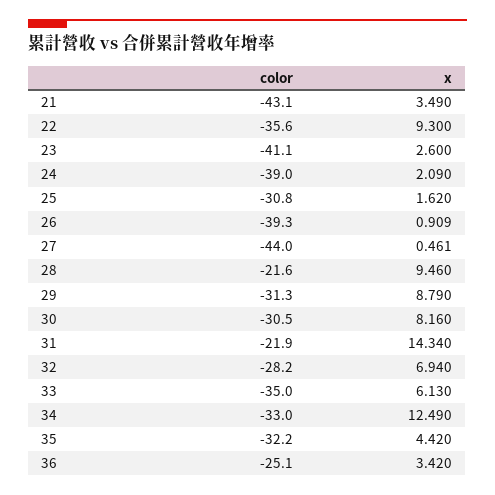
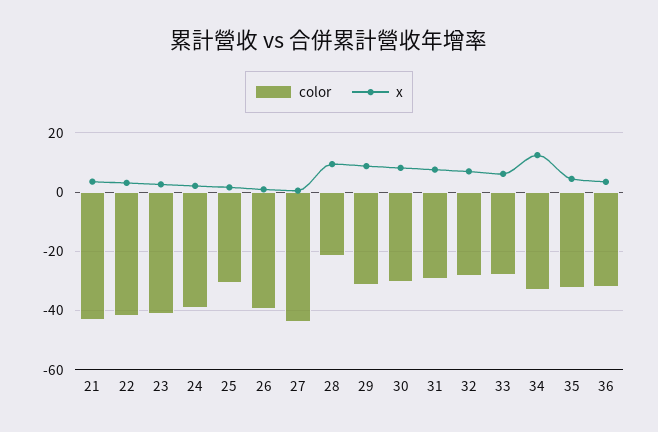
  {
    "color": {
      "21": -43.1,
-     "22": -35.6,
+     "22": -42.5,
      "23": -41.1,
      "24": -39,
      "25": -30.8,
      "26": -39.3,
      "27": -44,
      "28": -21.6,
      "29": -31.3,
      "30": -30.5,
-     "31": -21.9,
+     "31": -30,
      "32": -28.2,
-     "33": -35,
+     "33": -27.5,
      "34": -33,
      "35": -32.2,
-     "36": -25.1
+     "36": -32.5
    },
    "x": {
      "21": 3.49,
-     "22": 9.3,
+     "22": 2.5,
      "23": 2.6,
      "24": 2.09,
      "25": 1.62,
      "26": 0.909,
      "27": 0.461,
      "28": 9.46,
      "29": 8.79,
      "30": 8.16,
-     "31": 14.34,
+     "31": 7.5,
      "32": 6.94,
      "33": 6.13,
      "34": 12.49,
      "35": 4.42,
      "36": 3.42
    }
  }

